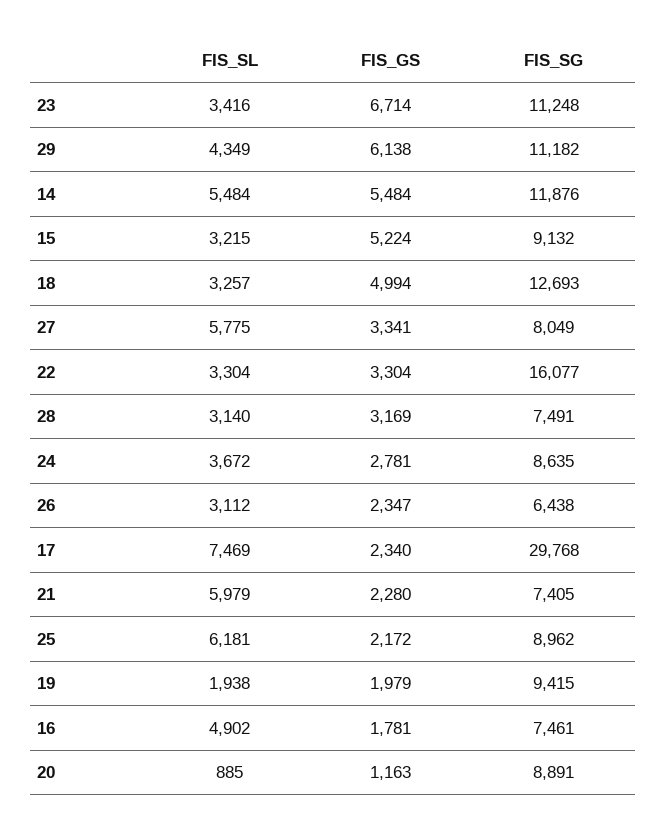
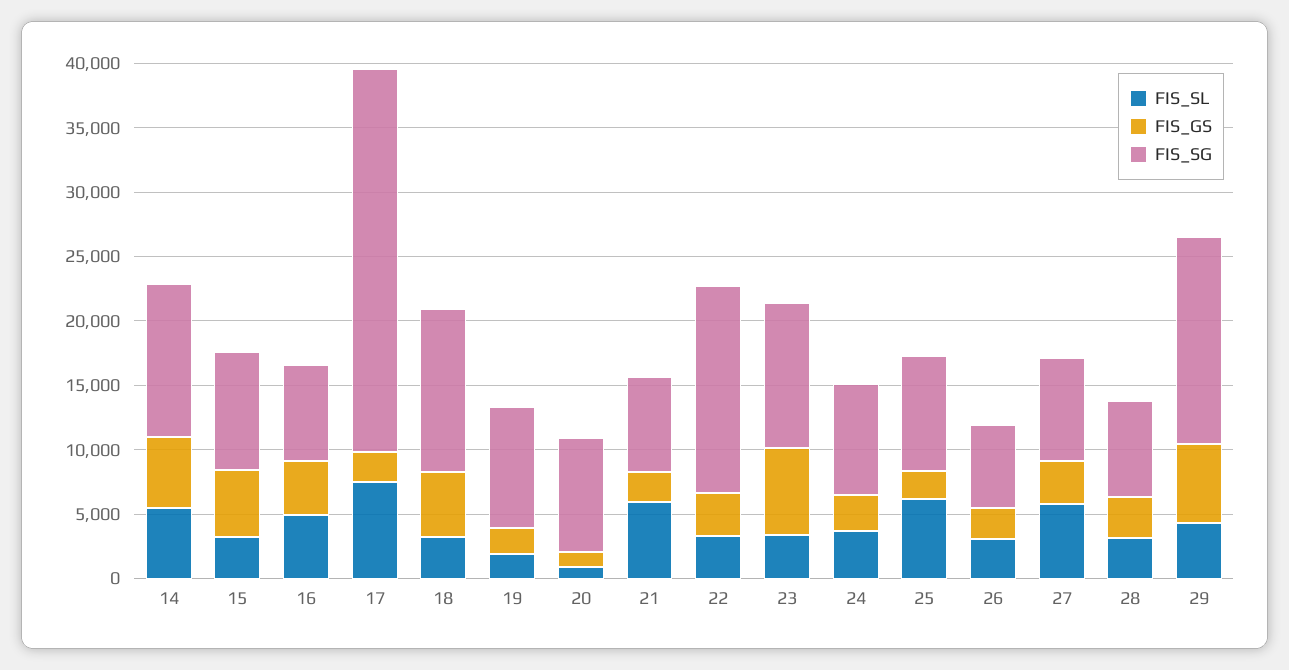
  {
    "FIS_SL": {
      "23": 3416,
      "29": 4349,
      "14": 5484,
      "15": 3215,
      "18": 3257,
      "27": 5775,
      "22": 3304,
      "28": 3140,
      "24": 3672,
      "26": 3112,
      "17": 7469,
      "21": 5979,
      "25": 6181,
      "19": 1938,
      "16": 4902,
      "20": 885
    },
    "FIS_GS": {
      "23": 6714,
      "29": 6138,
      "14": 5484,
      "15": 5224,
      "18": 4994,
      "27": 3341,
      "22": 3304,
      "28": 3169,
      "24": 2781,
      "26": 2347,
      "17": 2340,
      "21": 2280,
      "25": 2172,
      "19": 1979,
-     "16": 1781,
+     "16": 4000,
      "20": 1163
    },
    "FIS_SG": {
      "23": 11248,
-     "29": 11182,
+     "29": 16000,
      "14": 11876,
      "15": 9132,
      "18": 12693,
      "27": 8049,
      "22": 16077,
      "28": 7491,
      "24": 8635,
      "26": 6438,
      "17": 29768,
      "21": 7405,
      "25": 8962,
      "19": 9415,
      "16": 7461,
      "20": 8891
    }
  }

